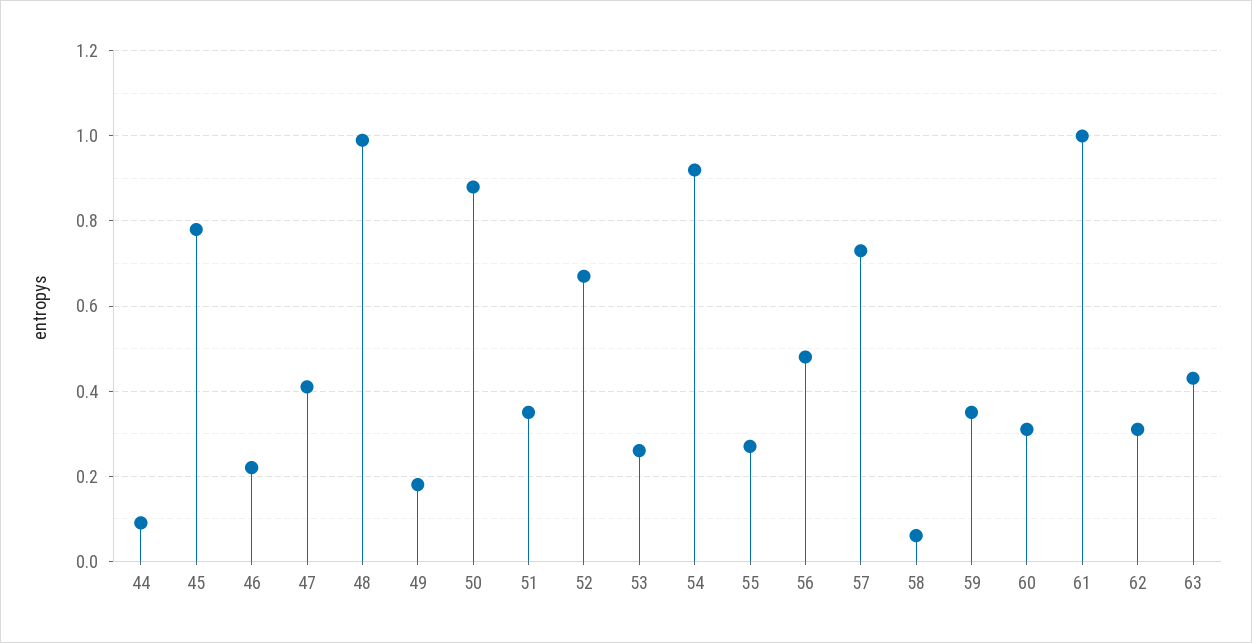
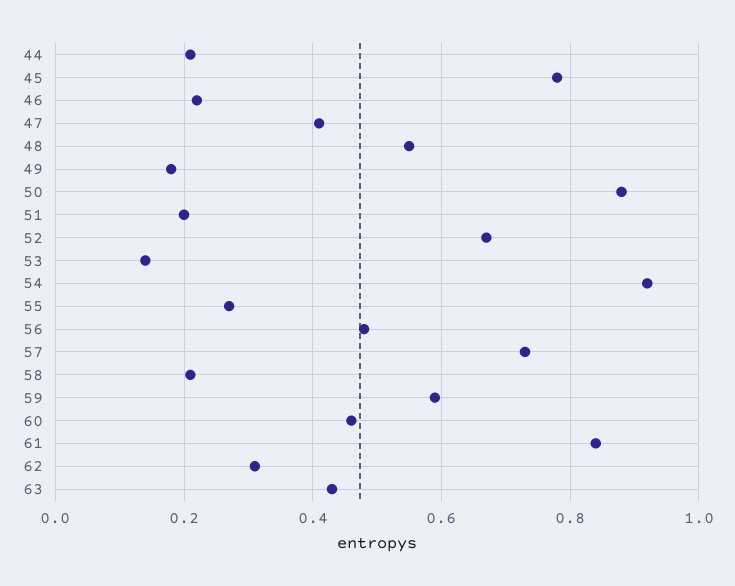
  {
-   "44": 0.1,
+   "44": 0.2,
    "45": 0.8,
    "46": 0.2,
    "47": 0.4,
-   "48": 1,
+   "48": 0.55,
    "49": 0.2,
    "50": 0.9,
-   "51": 0.35,
+   "51": 0.2,
    "52": 0.65,
-   "53": 0.25,
+   "53": 0.15,
    "54": 0.9,
    "55": 0.25,
    "56": 0.5,
    "57": 0.75,
-   "58": 0.05,
+   "58": 0.2,
-   "59": 0.35,
+   "59": 0.6,
-   "60": 0.3,
+   "60": 0.45,
-   "61": 1,
+   "61": 0.85,
    "62": 0.3,
    "63": 0.45
  }

